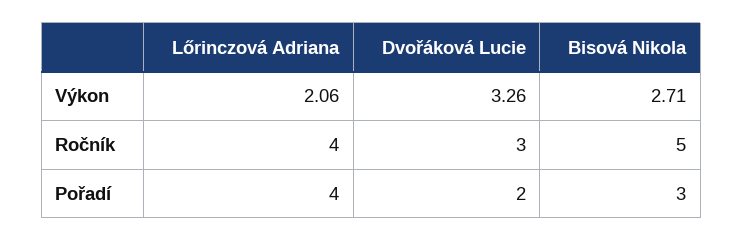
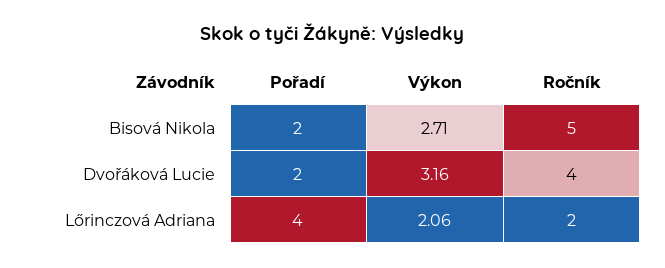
  {
    "Lőrinczová Adriana": {
      "Výkon": 2.06,
-     "Ročník": 4,
+     "Ročník": 2,
      "Pořadí": 4
    },
    "Dvořáková Lucie": {
-     "Výkon": 3.26,
+     "Výkon": 3.16,
-     "Ročník": 3,
+     "Ročník": 4,
      "Pořadí": 2
    },
    "Bisová Nikola": {
      "Výkon": 2.71,
      "Ročník": 5,
-     "Pořadí": 3
+     "Pořadí": 2
    }
  }

